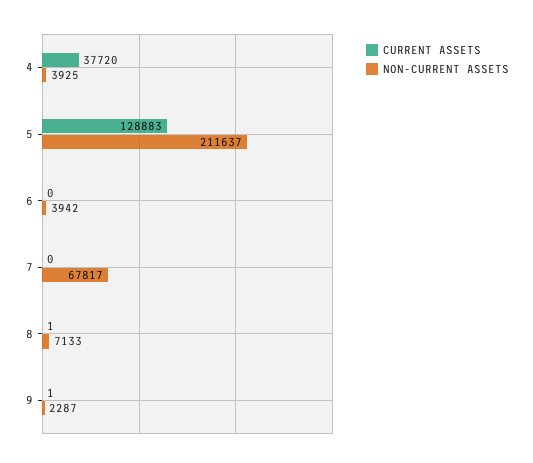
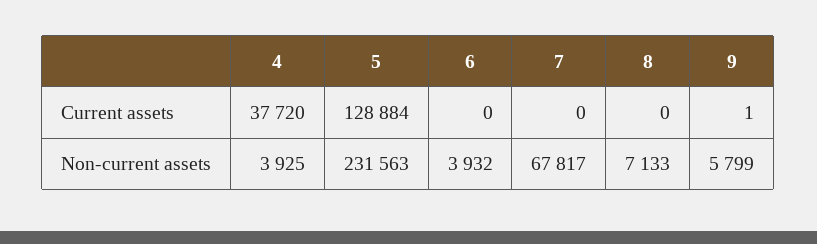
  {
    "CURRENT ASSETS": {
      "4": 37720,
-     "5": 128883,
+     "5": 128884,
      "6": 0,
      "7": 0,
-     "8": 1,
+     "8": 0,
      "9": 1
    },
    "NON-CURRENT ASSETS": {
      "4": 3925,
-     "5": 211637,
+     "5": 231563,
-     "6": 3942,
+     "6": 3932,
      "7": 67817,
      "8": 7133,
-     "9": 2287
+     "9": 5799
    }
  }

